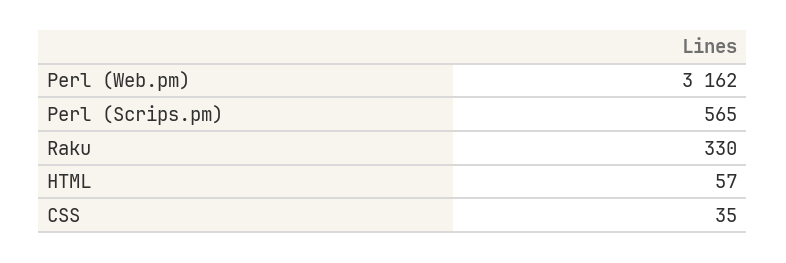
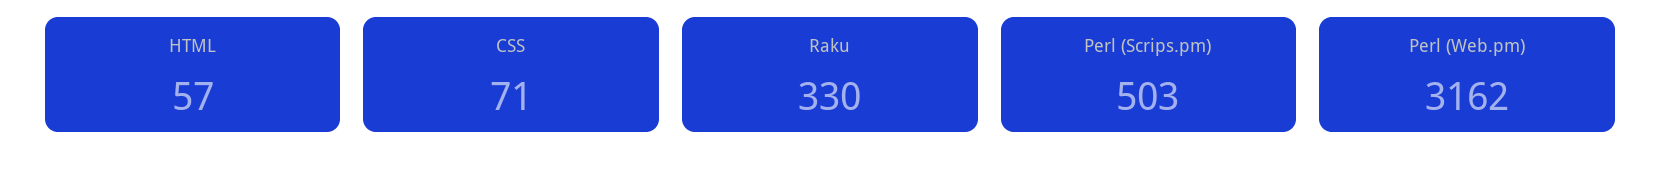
  {
    "Perl (Web.pm)": 3162,
-   "Perl (Scrips.pm)": 565,
+   "Perl (Scrips.pm)": 503,
    "Raku": 330,
    "HTML": 57,
-   "CSS": 35
+   "CSS": 71
  }

